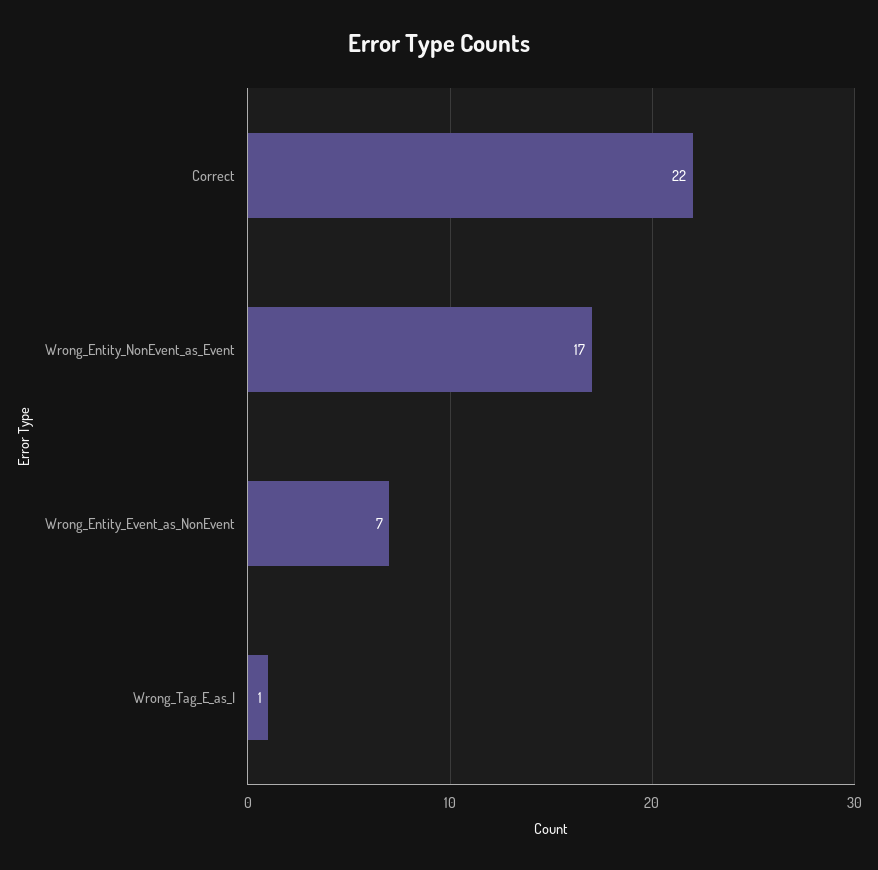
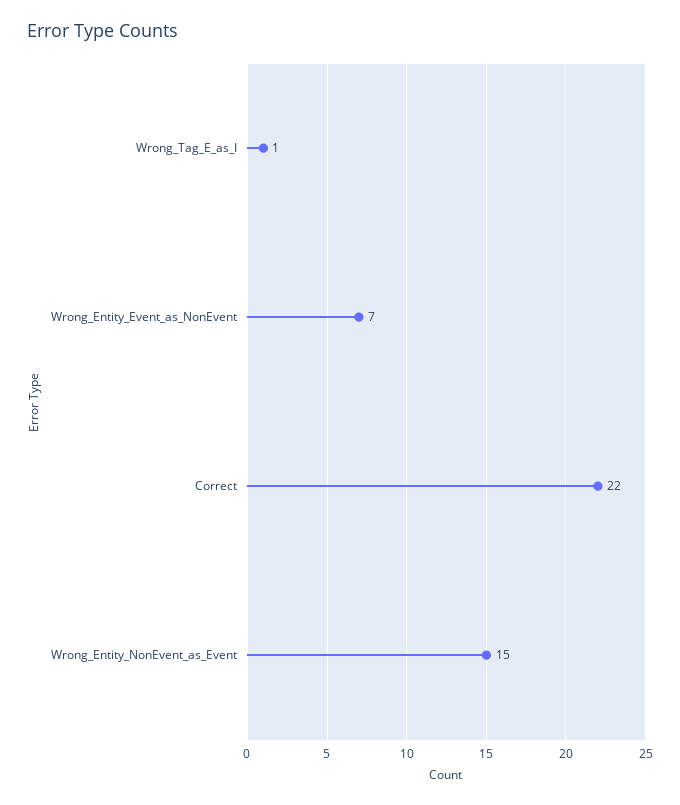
  {
    "Correct": 22,
-   "Wrong_Entity_NonEvent_as_Event": 17,
+   "Wrong_Entity_NonEvent_as_Event": 15,
    "Wrong_Entity_Event_as_NonEvent": 7,
    "Wrong_Tag_E_as_I": 1
  }

